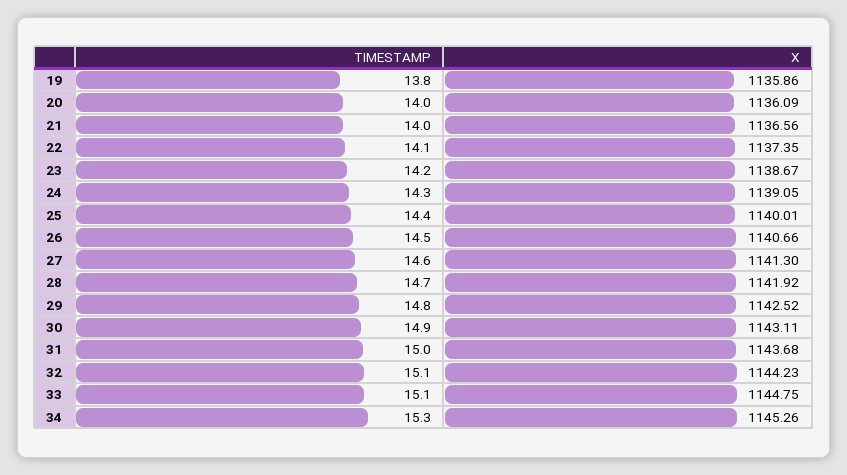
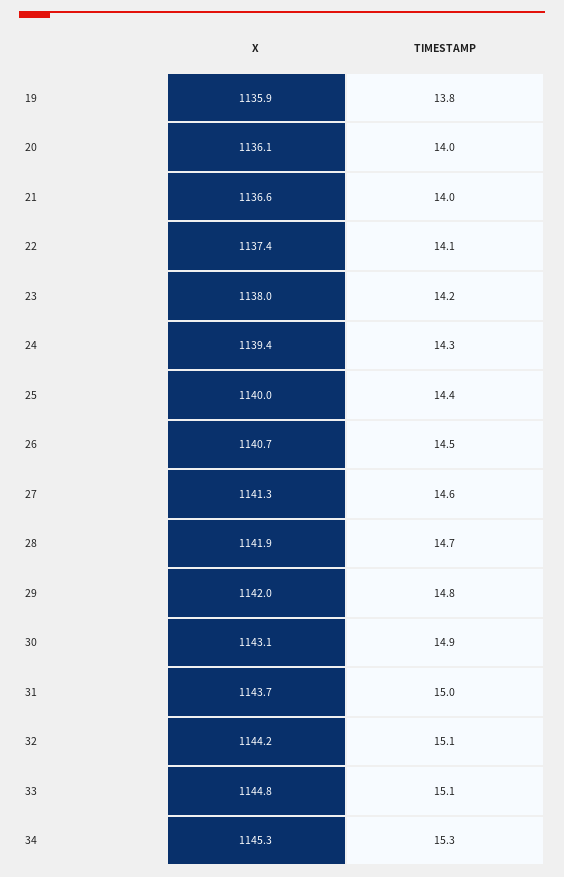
  {
    "TIMESTAMP": {
      "19": 13.8,
      "20": 14,
      "21": 14,
      "22": 14.1,
      "23": 14.2,
      "24": 14.3,
      "25": 14.4,
      "26": 14.5,
      "27": 14.6,
      "28": 14.7,
      "29": 14.8,
      "30": 14.9,
      "31": 15,
      "32": 15.1,
      "33": 15.1,
      "34": 15.3
    },
    "X": {
      "19": 1135.86,
      "20": 1136.09,
      "21": 1136.56,
      "22": 1137.35,
-     "23": 1138.67,
+     "23": 1138,
-     "24": 1139.05,
+     "24": 1139.4,
      "25": 1140.01,
      "26": 1140.66,
      "27": 1141.3,
      "28": 1141.92,
-     "29": 1142.52,
+     "29": 1142,
      "30": 1143.11,
      "31": 1143.68,
      "32": 1144.23,
      "33": 1144.75,
      "34": 1145.26
    }
  }

